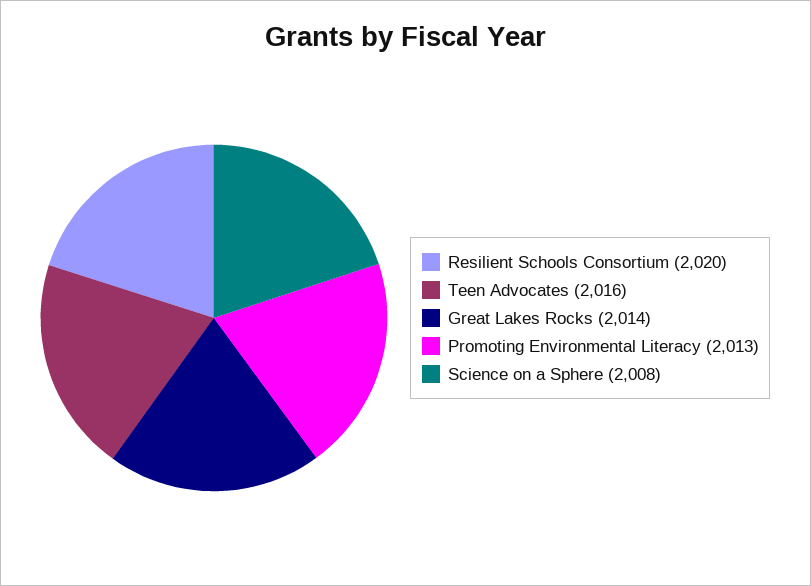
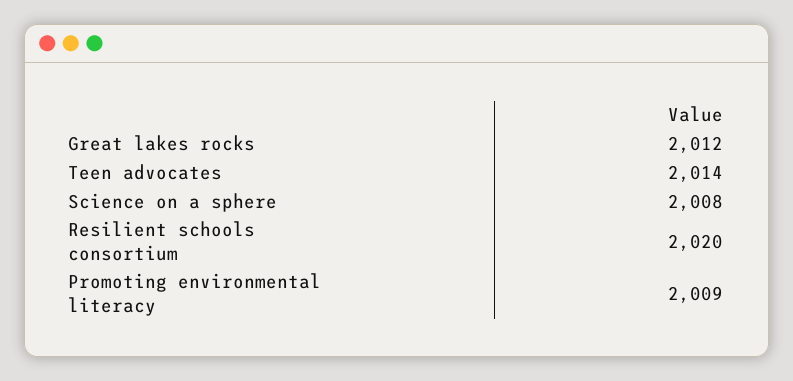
  {
    "Resilient Schools Consortium": 2020,
-   "Teen Advocates": 2016,
+   "Teen Advocates": 2014,
-   "Great Lakes Rocks": 2014,
+   "Great Lakes Rocks": 2012,
-   "Promoting Environmental Literacy": 2013,
+   "Promoting Environmental Literacy": 2009,
    "Science on a Sphere": 2008
  }

